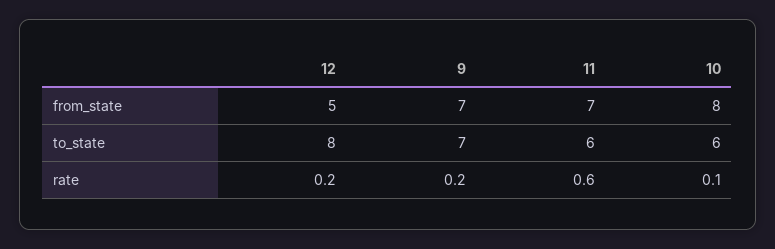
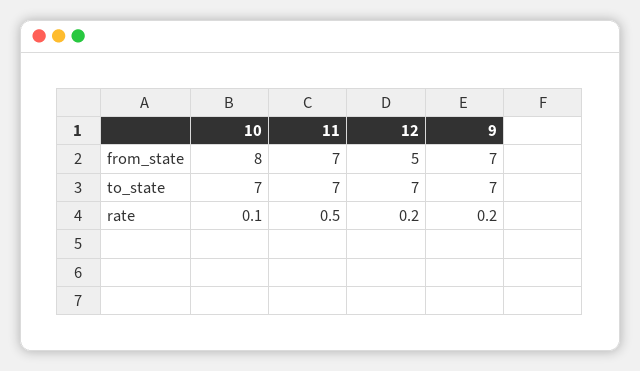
  {
    "12": {
      "from_state": 5,
-     "to_state": 8,
+     "to_state": 7,
      "rate": 0.2
    },
    "9": {
      "from_state": 7,
      "to_state": 7,
      "rate": 0.2
    },
    "11": {
      "from_state": 7,
-     "to_state": 6,
+     "to_state": 7,
-     "rate": 0.6
+     "rate": 0.5
    },
    "10": {
      "from_state": 8,
-     "to_state": 6,
+     "to_state": 7,
      "rate": 0.1
    }
  }

